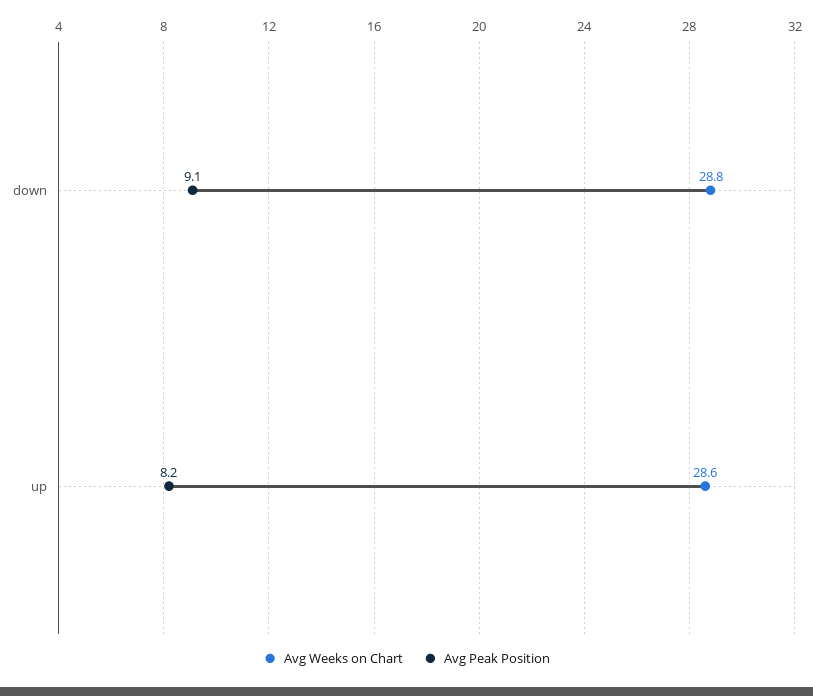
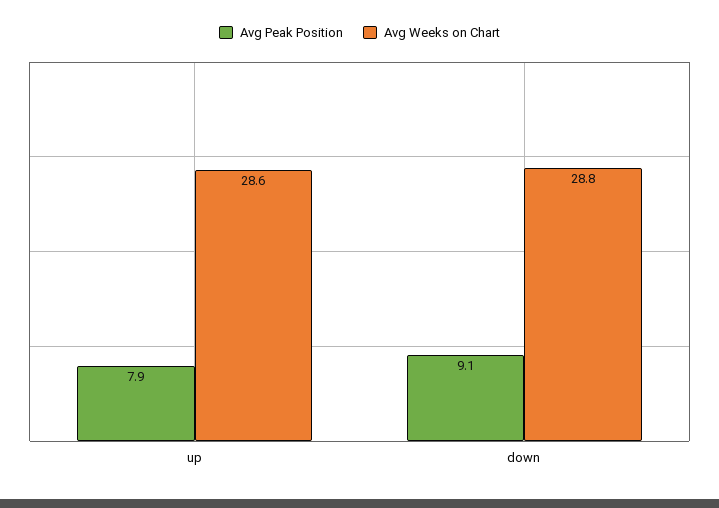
  {
    "Avg Weeks on Chart": {
      "down": 28.8,
      "up": 28.6
    },
    "Avg Peak Position": {
      "down": 9.1,
-     "up": 8.2
+     "up": 7.9
    }
  }

